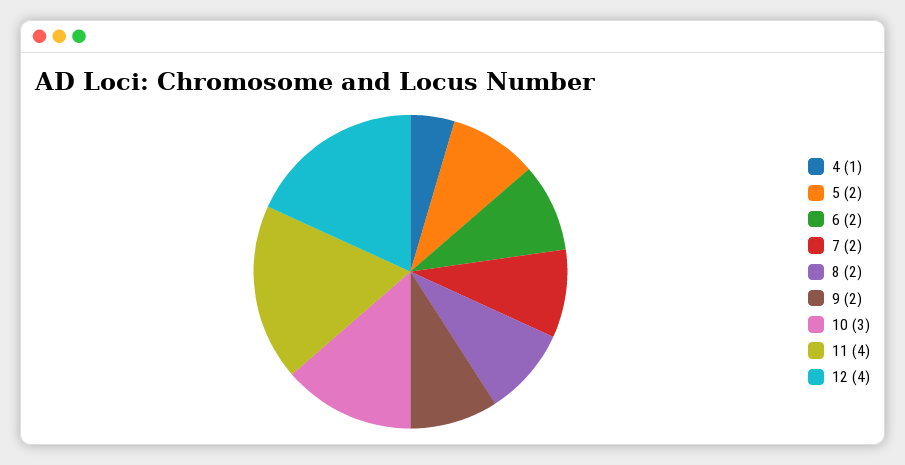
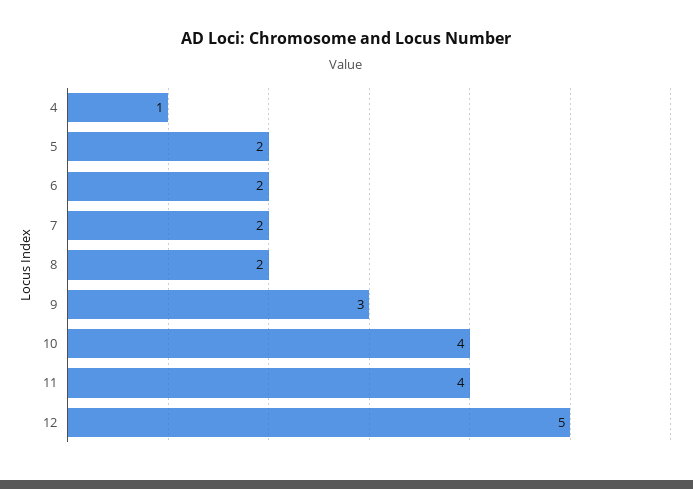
  {
    "4": 1,
    "5": 2,
    "6": 2,
    "7": 2,
    "8": 2,
-   "9": 2,
+   "9": 3,
-   "10": 3,
+   "10": 4,
    "11": 4,
-   "12": 4
+   "12": 5
  }

